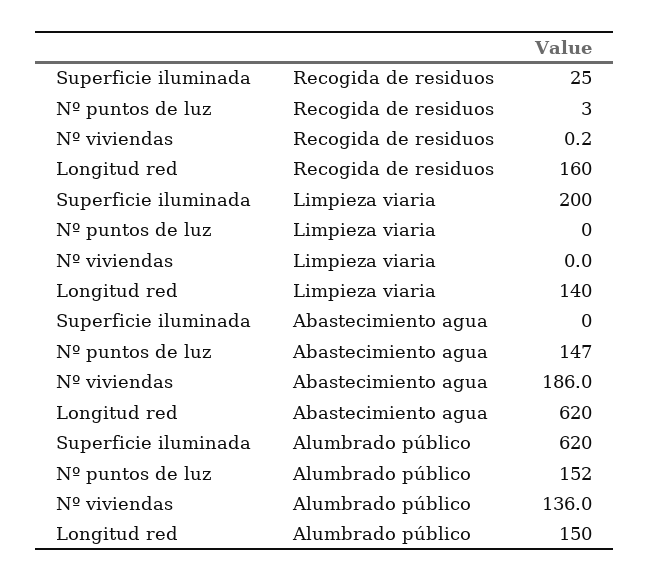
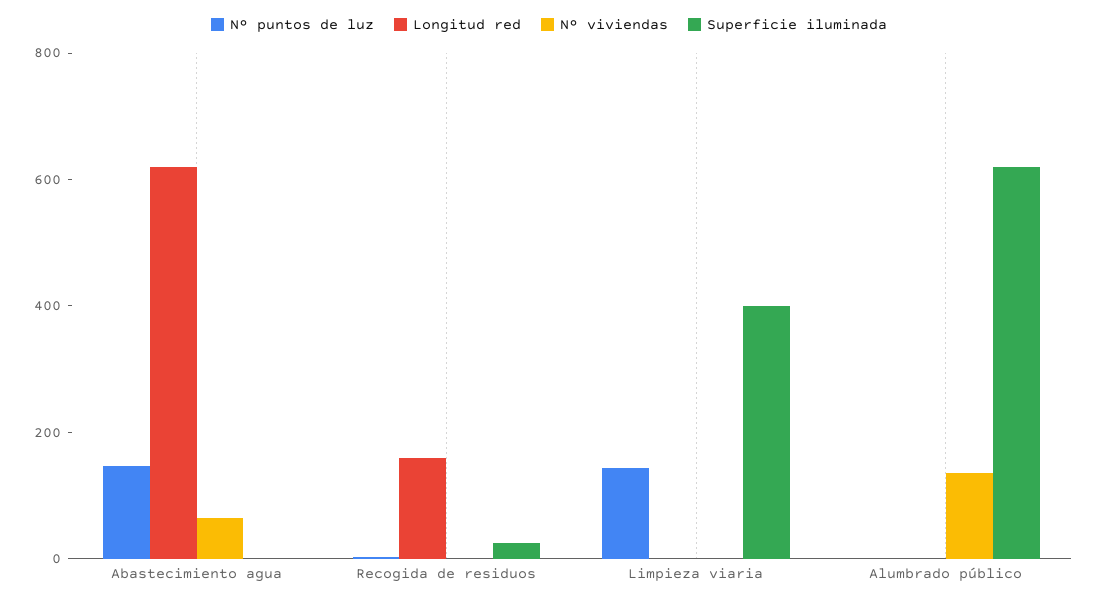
  {
    "Superficie iluminada": {
      "Recogida de residuos": 25,
-     "Limpieza viaria": 200,
+     "Limpieza viaria": 400,
      "Abastecimiento agua": 0,
      "Alumbrado público": 620
    },
    "Nº puntos de luz": {
      "Recogida de residuos": 3,
-     "Limpieza viaria": 0,
+     "Limpieza viaria": 150,
      "Abastecimiento agua": 147,
-     "Alumbrado público": 152
+     "Alumbrado público": 0
    },
    "Nº viviendas": {
      "Recogida de residuos": 0.2,
      "Limpieza viaria": 0,
-     "Abastecimiento agua": 186,
+     "Abastecimiento agua": 50,
      "Alumbrado público": 136
    },
    "Longitud red": {
      "Recogida de residuos": 160,
-     "Limpieza viaria": 140,
+     "Limpieza viaria": 0,
      "Abastecimiento agua": 620,
-     "Alumbrado público": 150
+     "Alumbrado público": 0
    }
  }

